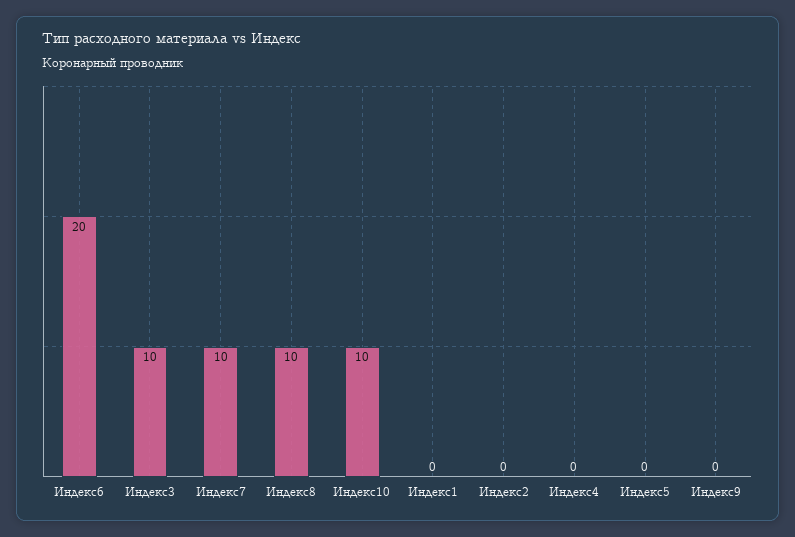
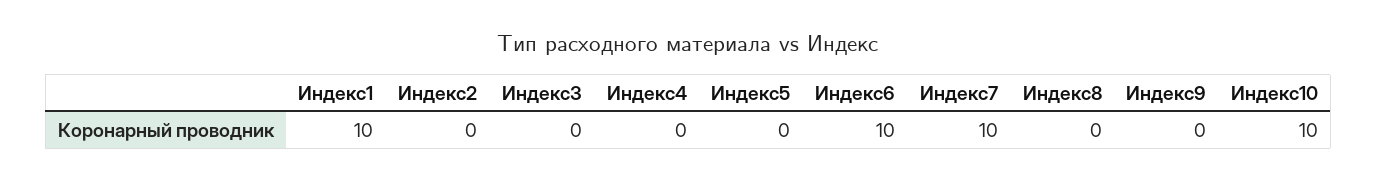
  {
-   "Индекс6": 20,
+   "Индекс6": 10,
-   "Индекс3": 10,
+   "Индекс3": 0,
    "Индекс7": 10,
-   "Индекс8": 10,
+   "Индекс8": 0,
    "Индекс10": 10,
-   "Индекс1": 0,
+   "Индекс1": 10,
    "Индекс2": 0,
    "Индекс4": 0,
    "Индекс5": 0,
    "Индекс9": 0
  }

